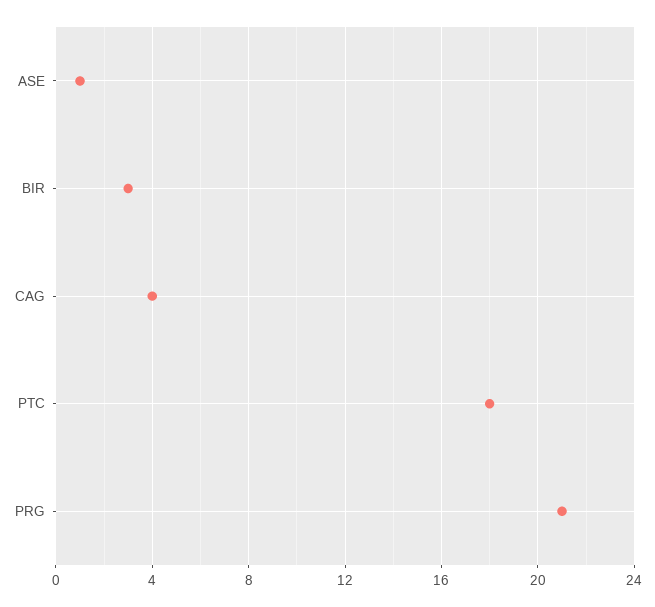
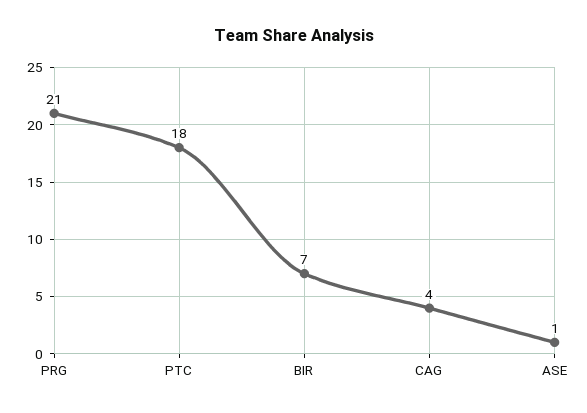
  {
    "ASE": 1,
-   "BIR": 3,
+   "BIR": 7,
    "CAG": 4,
    "PTC": 18,
    "PRG": 21
  }

